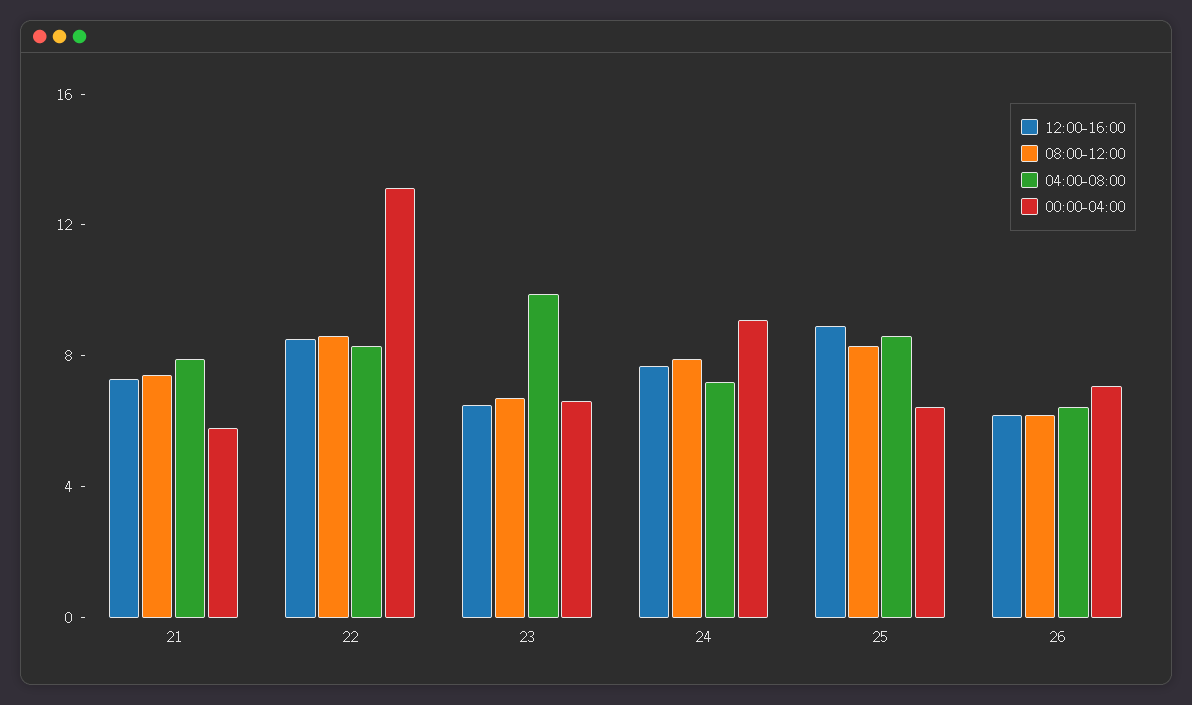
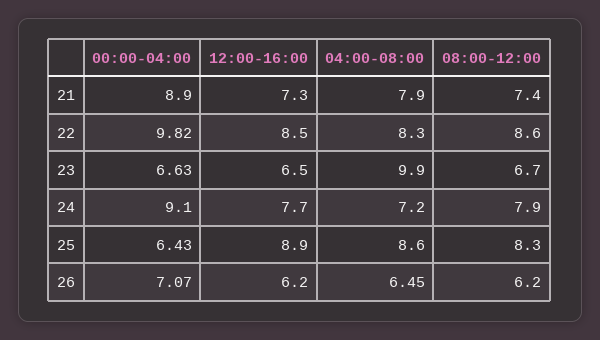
  {
    "12:00-16:00": {
      "21": 7.3,
      "22": 8.5,
      "23": 6.5,
      "24": 7.7,
      "25": 8.9,
      "26": 6.2
    },
    "08:00-12:00": {
      "21": 7.4,
      "22": 8.6,
      "23": 6.7,
      "24": 7.9,
      "25": 8.3,
      "26": 6.2
    },
    "04:00-08:00": {
      "21": 7.9,
      "22": 8.3,
      "23": 9.9,
      "24": 7.2,
      "25": 8.6,
      "26": 6.45
    },
    "00:00-04:00": {
-     "21": 6,
+     "21": 8.9,
-     "22": 13,
+     "22": 9.82,
      "23": 6.63,
      "24": 9.1,
      "25": 6.43,
      "26": 7.07
    }
  }

